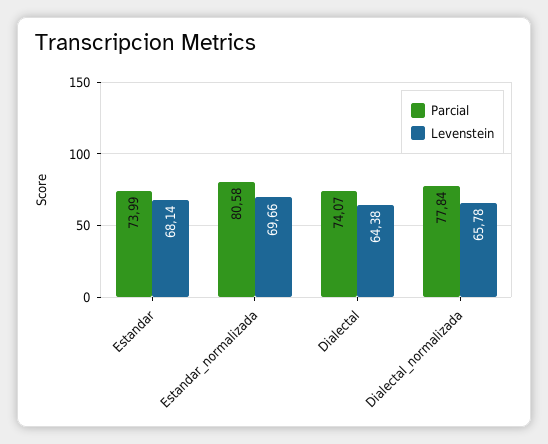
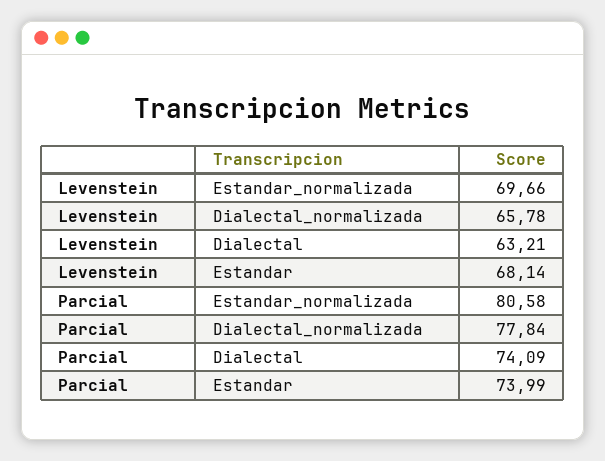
  {
    "Parcial": {
      "Estandar": 73.99,
      "Estandar_normalizada": 80.58,
-     "Dialectal": 74.07,
+     "Dialectal": 74.09,
      "Dialectal_normalizada": 77.84
    },
    "Levenstein": {
      "Estandar": 68.14,
      "Estandar_normalizada": 69.66,
-     "Dialectal": 64.38,
+     "Dialectal": 63.21,
      "Dialectal_normalizada": 65.78
    }
  }

